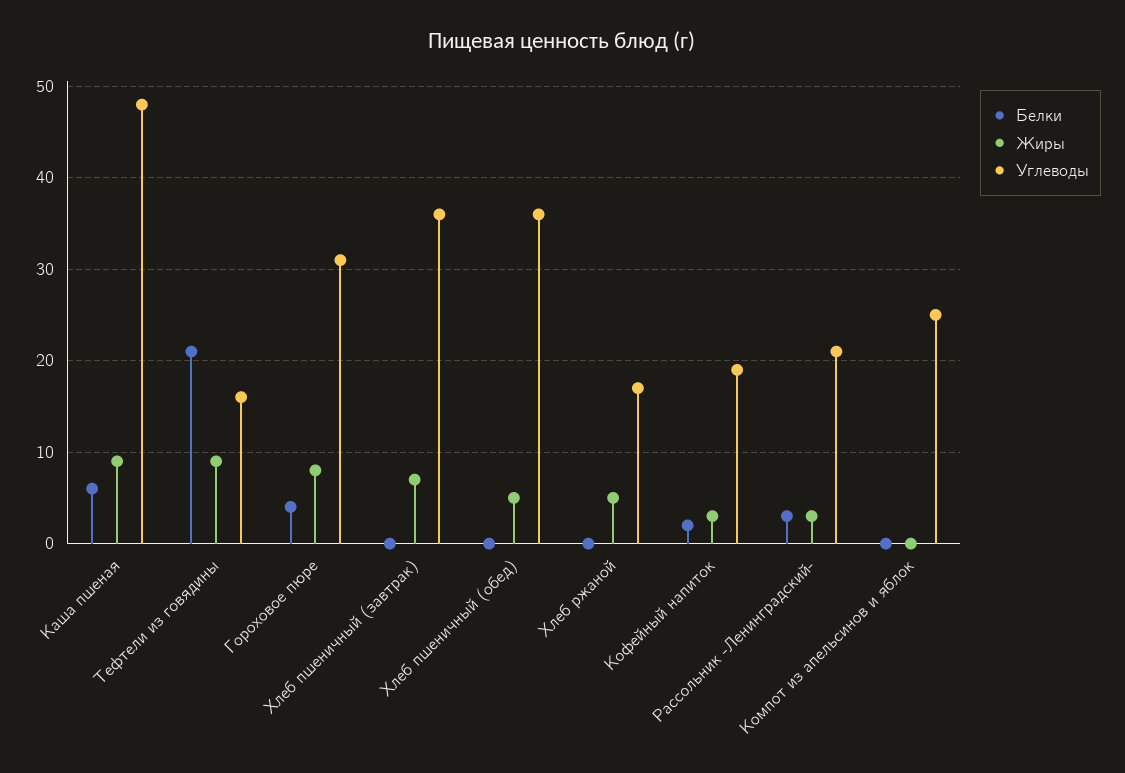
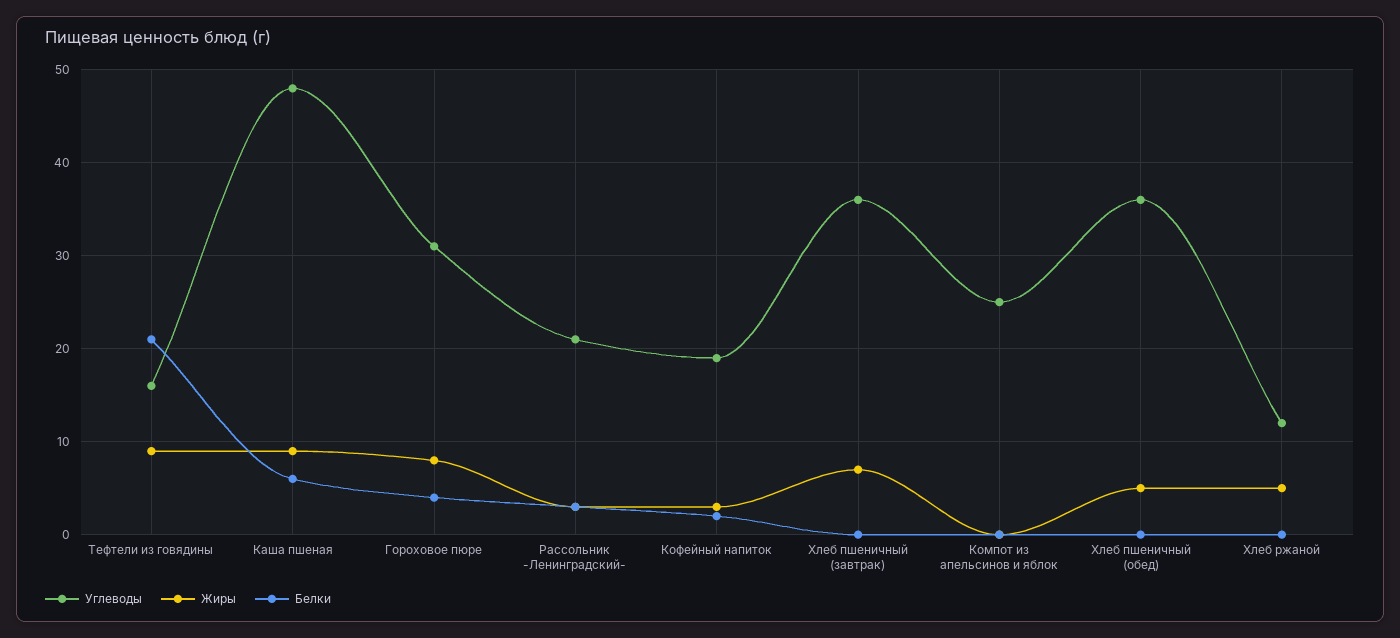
  {
    "Белки": {
      "Каша пшеная": 6,
      "Тефтели из говядины": 21,
      "Гороховое пюре": 4,
      "Хлеб пшеничный (завтрак)": 0,
      "Хлеб пшеничный (обед)": 0,
      "Хлеб ржаной": 0,
      "Кофейный напиток": 2,
      "Рассольник -Ленинградский-": 3,
      "Компот из апельсинов и яблок": 0
    },
    "Жиры": {
      "Каша пшеная": 9,
      "Тефтели из говядины": 9,
      "Гороховое пюре": 8,
      "Хлеб пшеничный (завтрак)": 7,
      "Хлеб пшеничный (обед)": 5,
      "Хлеб ржаной": 5,
      "Кофейный напиток": 3,
      "Рассольник -Ленинградский-": 3,
      "Компот из апельсинов и яблок": 0
    },
    "Углеводы": {
      "Каша пшеная": 48,
      "Тефтели из говядины": 16,
      "Гороховое пюре": 31,
      "Хлеб пшеничный (завтрак)": 36,
      "Хлеб пшеничный (обед)": 36,
-     "Хлеб ржаной": 17,
+     "Хлеб ржаной": 12,
      "Кофейный напиток": 19,
      "Рассольник -Ленинградский-": 21,
      "Компот из апельсинов и яблок": 25
    }
  }

